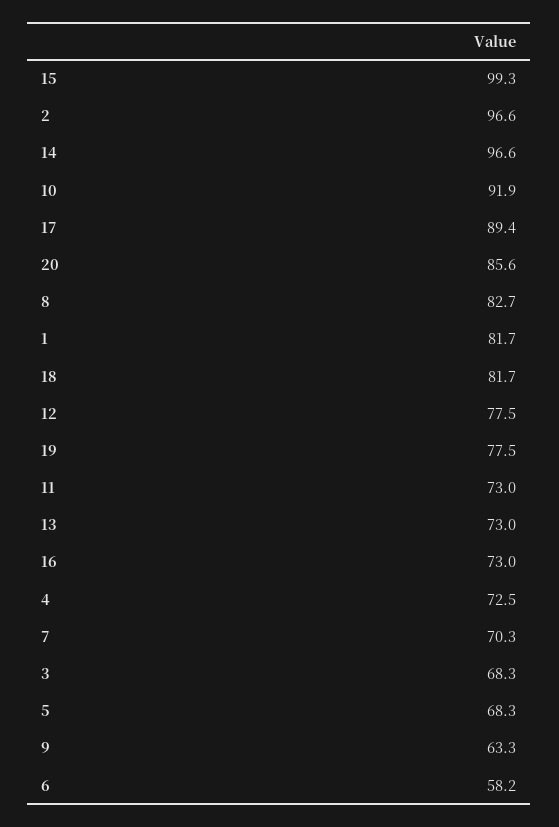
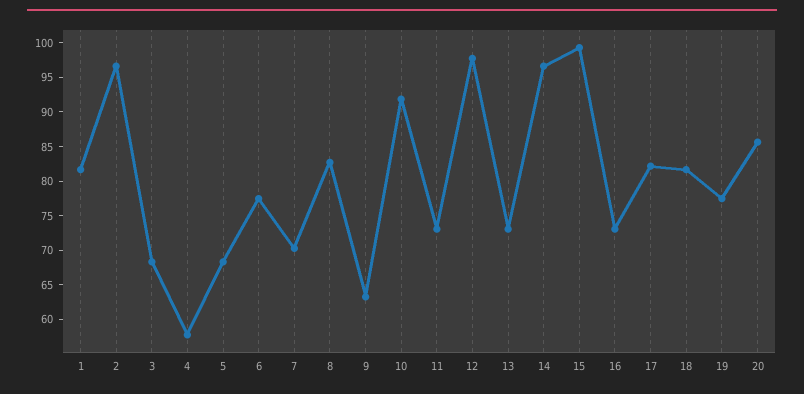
  {
    "15": 99.3,
    "2": 96.6,
    "14": 96.6,
    "10": 91.9,
-   "17": 89.4,
+   "17": 82.5,
    "20": 85.6,
    "8": 82.7,
    "1": 81.7,
    "18": 81.7,
-   "12": 77.5,
+   "12": 97.5,
    "19": 77.5,
    "11": 73,
    "13": 73,
    "16": 73,
-   "4": 72.5,
+   "4": 57.5,
    "7": 70.3,
    "3": 68.3,
    "5": 68.3,
    "9": 63.3,
-   "6": 58.2
+   "6": 77.5
  }

